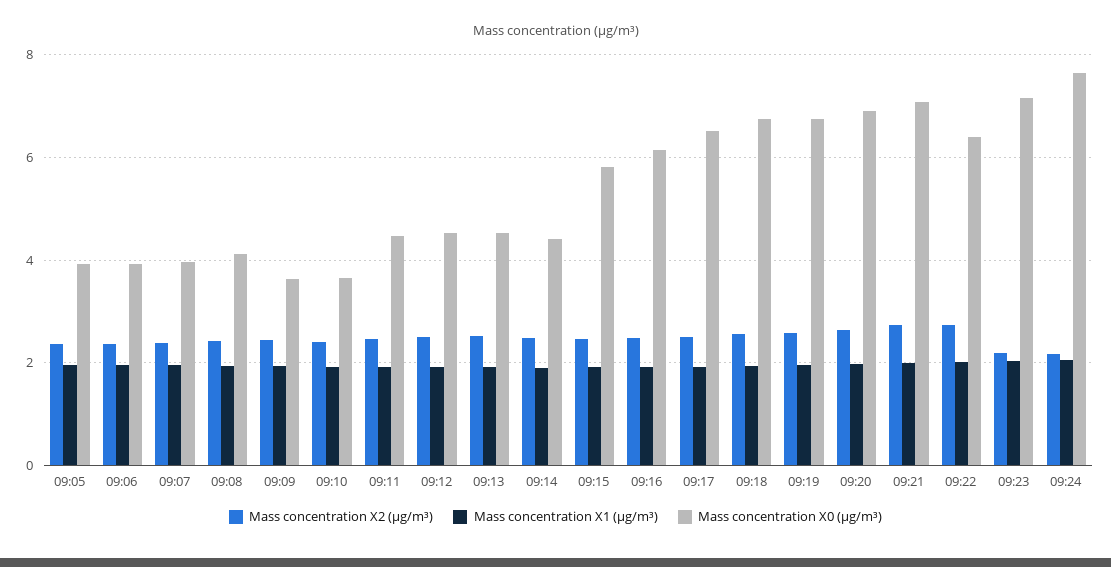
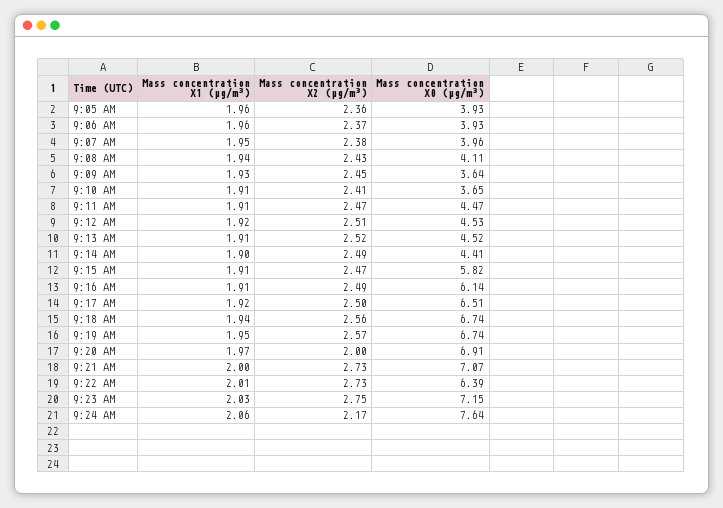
  {
    "Mass concentration X2 (μg/m³)": {
      "09:05": 2.36,
      "09:06": 2.37,
      "09:07": 2.38,
      "09:08": 2.43,
      "09:09": 2.45,
      "09:10": 2.41,
      "09:11": 2.47,
      "09:12": 2.51,
      "09:13": 2.52,
      "09:14": 2.49,
      "09:15": 2.47,
      "09:16": 2.49,
      "09:17": 2.5,
      "09:18": 2.56,
      "09:19": 2.57,
-     "09:20": 2.6,
+     "09:20": 2,
      "09:21": 2.73,
      "09:22": 2.73,
-     "09:23": 2.2,
+     "09:23": 2.75,
      "09:24": 2.17
    },
    "Mass concentration X1 (μg/m³)": {
      "09:05": 1.96,
      "09:06": 1.96,
      "09:07": 1.95,
      "09:08": 1.94,
      "09:09": 1.93,
      "09:10": 1.91,
      "09:11": 1.91,
      "09:12": 1.92,
      "09:13": 1.91,
      "09:14": 1.9,
      "09:15": 1.91,
      "09:16": 1.91,
      "09:17": 1.92,
      "09:18": 1.94,
      "09:19": 1.95,
      "09:20": 1.97,
      "09:21": 2,
      "09:22": 2.01,
      "09:23": 2.03,
      "09:24": 2.06
    },
    "Mass concentration X0 (μg/m³)": {
      "09:05": 3.93,
      "09:06": 3.93,
      "09:07": 3.96,
      "09:08": 4.11,
      "09:09": 3.64,
      "09:10": 3.65,
      "09:11": 4.47,
      "09:12": 4.53,
      "09:13": 4.52,
      "09:14": 4.41,
      "09:15": 5.82,
      "09:16": 6.14,
      "09:17": 6.51,
      "09:18": 6.74,
      "09:19": 6.74,
      "09:20": 6.91,
      "09:21": 7.07,
      "09:22": 6.39,
      "09:23": 7.15,
      "09:24": 7.64
    }
  }

